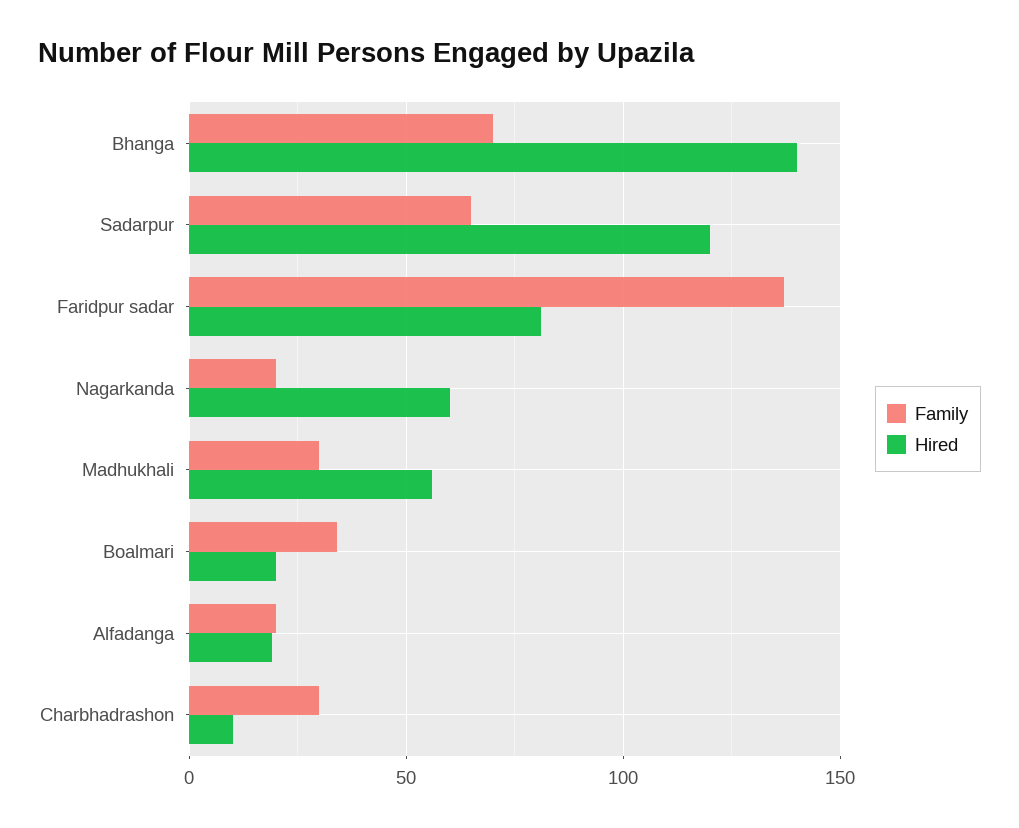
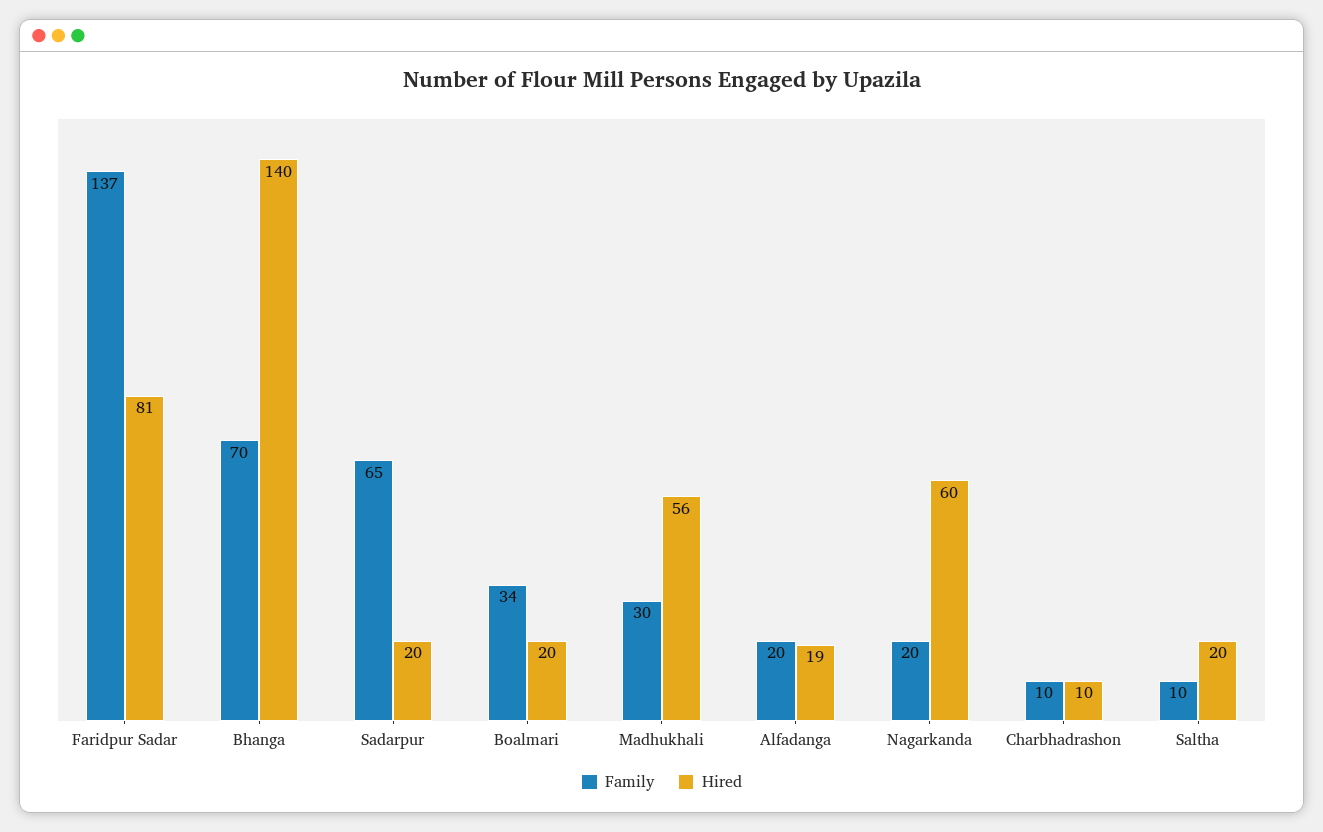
  {
    "Family": {
      "Bhanga": 70,
      "Sadarpur": 65,
      "Faridpur sadar": 137,
      "Nagarkanda": 20,
      "Madhukhali": 30,
      "Boalmari": 34,
      "Alfadanga": 20,
-     "Charbhadrashon": 30
+     "Charbhadrashon": 10,
+     "Saltha": 10
    },
    "Hired": {
      "Bhanga": 140,
-     "Sadarpur": 120,
+     "Sadarpur": 20,
      "Faridpur sadar": 81,
      "Nagarkanda": 60,
      "Madhukhali": 56,
      "Boalmari": 20,
      "Alfadanga": 19,
-     "Charbhadrashon": 10
+     "Charbhadrashon": 10,
+     "Saltha": 20
    }
  }

